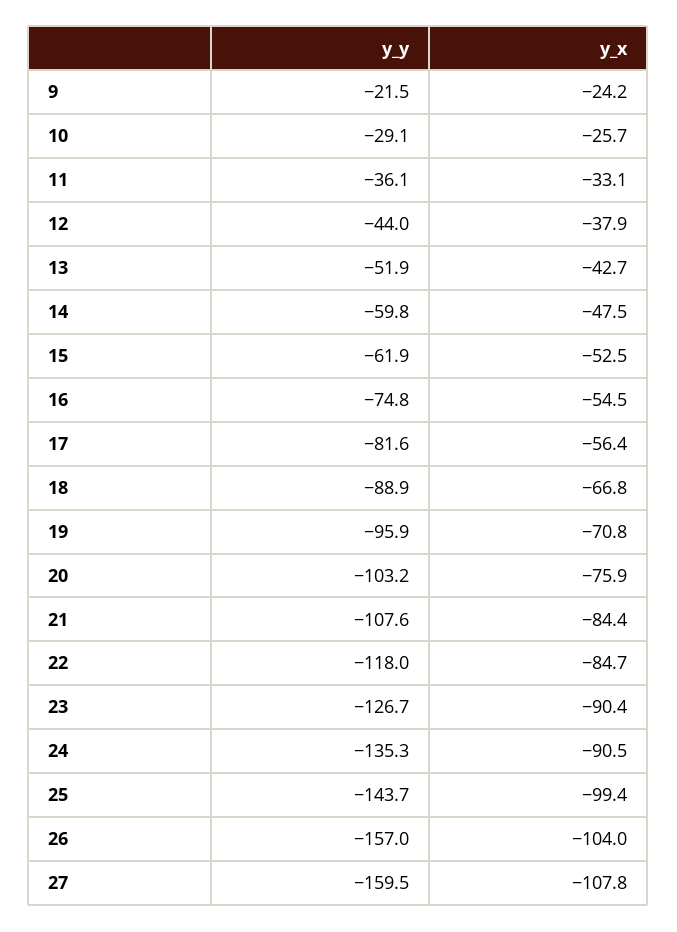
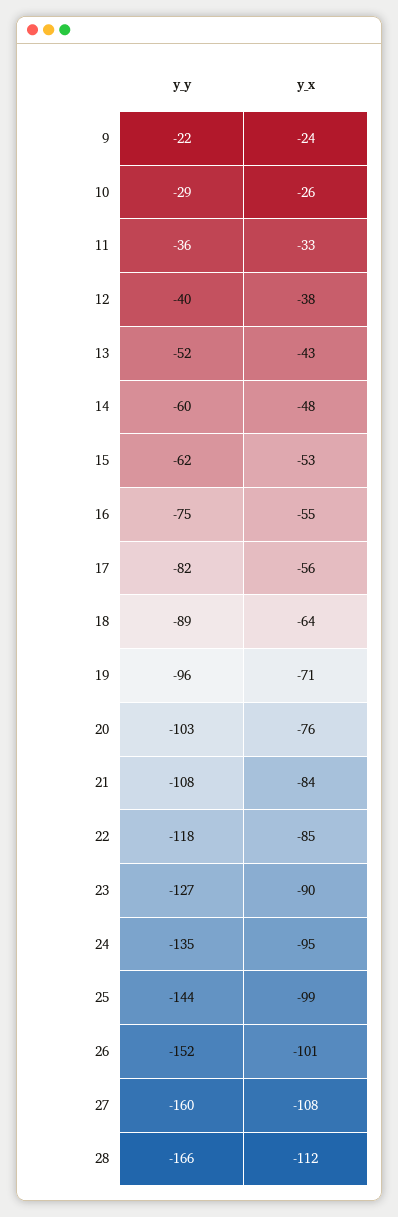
  {
    "y_y": {
      "9": -21.5,
      "10": -29.1,
      "11": -36.1,
-     "12": -44,
+     "12": -40,
      "13": -51.9,
      "14": -59.8,
      "15": -61.9,
      "16": -74.8,
      "17": -81.6,
      "18": -88.9,
      "19": -95.9,
      "20": -103.2,
      "21": -107.6,
      "22": -118,
      "23": -126.7,
      "24": -135.3,
      "25": -143.7,
-     "26": -157,
+     "26": -152,
-     "27": -159.5
+     "27": -159.5,
+     "28": -166
    },
    "y_x": {
      "9": -24.2,
      "10": -25.7,
      "11": -33.1,
      "12": -37.9,
      "13": -42.7,
      "14": -47.5,
      "15": -52.5,
      "16": -54.5,
      "17": -56.4,
-     "18": -66.8,
+     "18": -64,
      "19": -70.8,
      "20": -75.9,
      "21": -84.4,
      "22": -84.7,
      "23": -90.4,
-     "24": -90.5,
+     "24": -95,
      "25": -99.4,
-     "26": -104,
+     "26": -101,
-     "27": -107.8
+     "27": -107.8,
+     "28": -112
    }
  }

